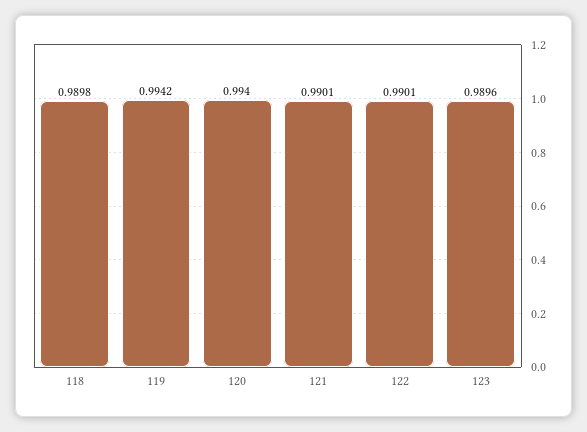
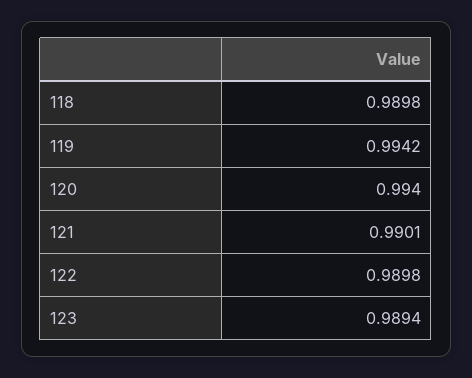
  {
    "118": 0.9898,
    "119": 0.9942,
    "120": 0.994,
    "121": 0.9901,
-   "122": 0.9901,
+   "122": 0.9898,
-   "123": 0.9896
+   "123": 0.9894
  }

